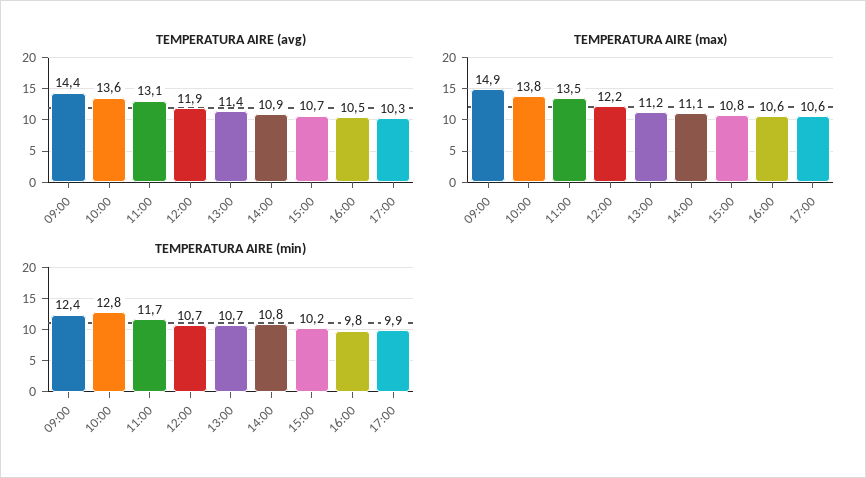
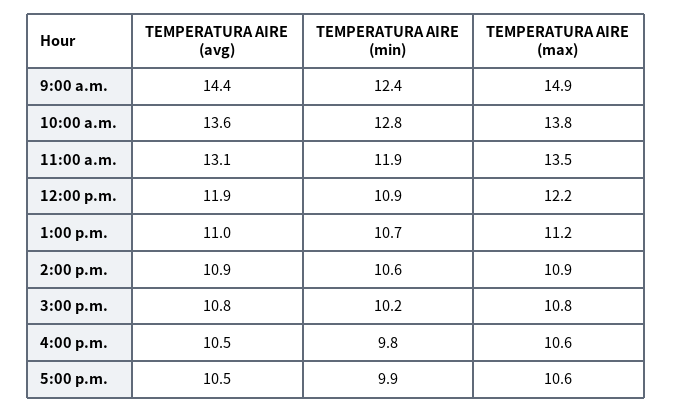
  {
    "TEMPERATURA AIRE (avg)": {
      "09:00": 14.4,
      "10:00": 13.6,
      "11:00": 13.1,
      "12:00": 11.9,
-     "13:00": 11.4,
+     "13:00": 11,
      "14:00": 10.9,
-     "15:00": 10.7,
+     "15:00": 10.8,
      "16:00": 10.5,
-     "17:00": 10.3
+     "17:00": 10.5
    },
    "TEMPERATURA AIRE (max)": {
      "09:00": 14.9,
      "10:00": 13.8,
      "11:00": 13.5,
      "12:00": 12.2,
      "13:00": 11.2,
-     "14:00": 11.1,
+     "14:00": 10.9,
      "15:00": 10.8,
      "16:00": 10.6,
      "17:00": 10.6
    },
    "TEMPERATURA AIRE (min)": {
      "09:00": 12.4,
      "10:00": 12.8,
-     "11:00": 11.7,
+     "11:00": 11.9,
-     "12:00": 10.7,
+     "12:00": 10.9,
      "13:00": 10.7,
-     "14:00": 10.8,
+     "14:00": 10.6,
      "15:00": 10.2,
      "16:00": 9.8,
      "17:00": 9.9
    }
  }

